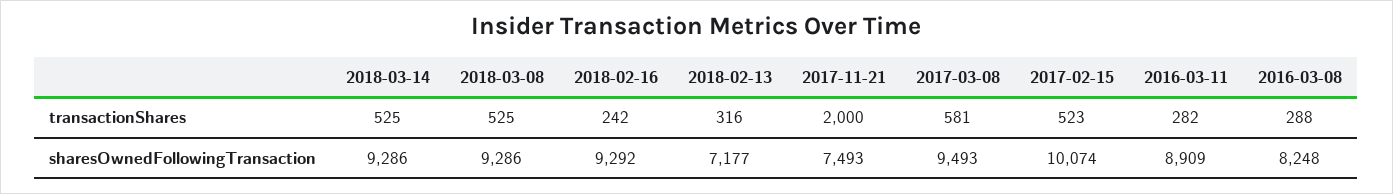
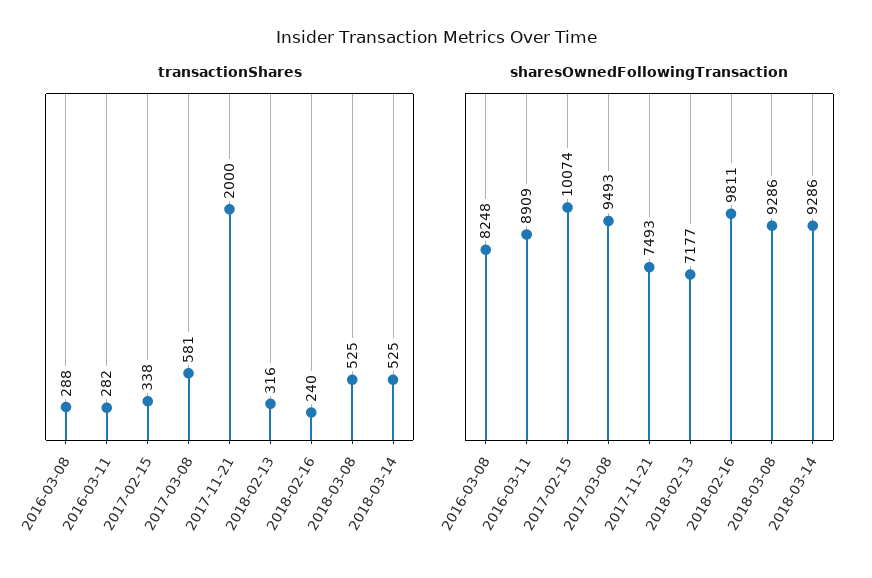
  {
    "transactionShares": {
      "2018-03-14": 525,
      "2018-03-08": 525,
-     "2018-02-16": 242,
+     "2018-02-16": 240,
      "2018-02-13": 316,
      "2017-11-21": 2000,
      "2017-03-08": 581,
-     "2017-02-15": 523,
+     "2017-02-15": 338,
      "2016-03-11": 282,
      "2016-03-08": 288
    },
    "sharesOwnedFollowingTransaction": {
      "2018-03-14": 9286,
      "2018-03-08": 9286,
-     "2018-02-16": 9292,
+     "2018-02-16": 9811,
      "2018-02-13": 7177,
      "2017-11-21": 7493,
      "2017-03-08": 9493,
      "2017-02-15": 10074,
      "2016-03-11": 8909,
      "2016-03-08": 8248
    }
  }

